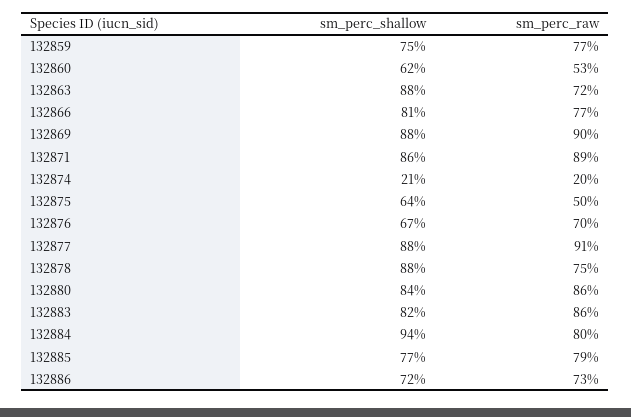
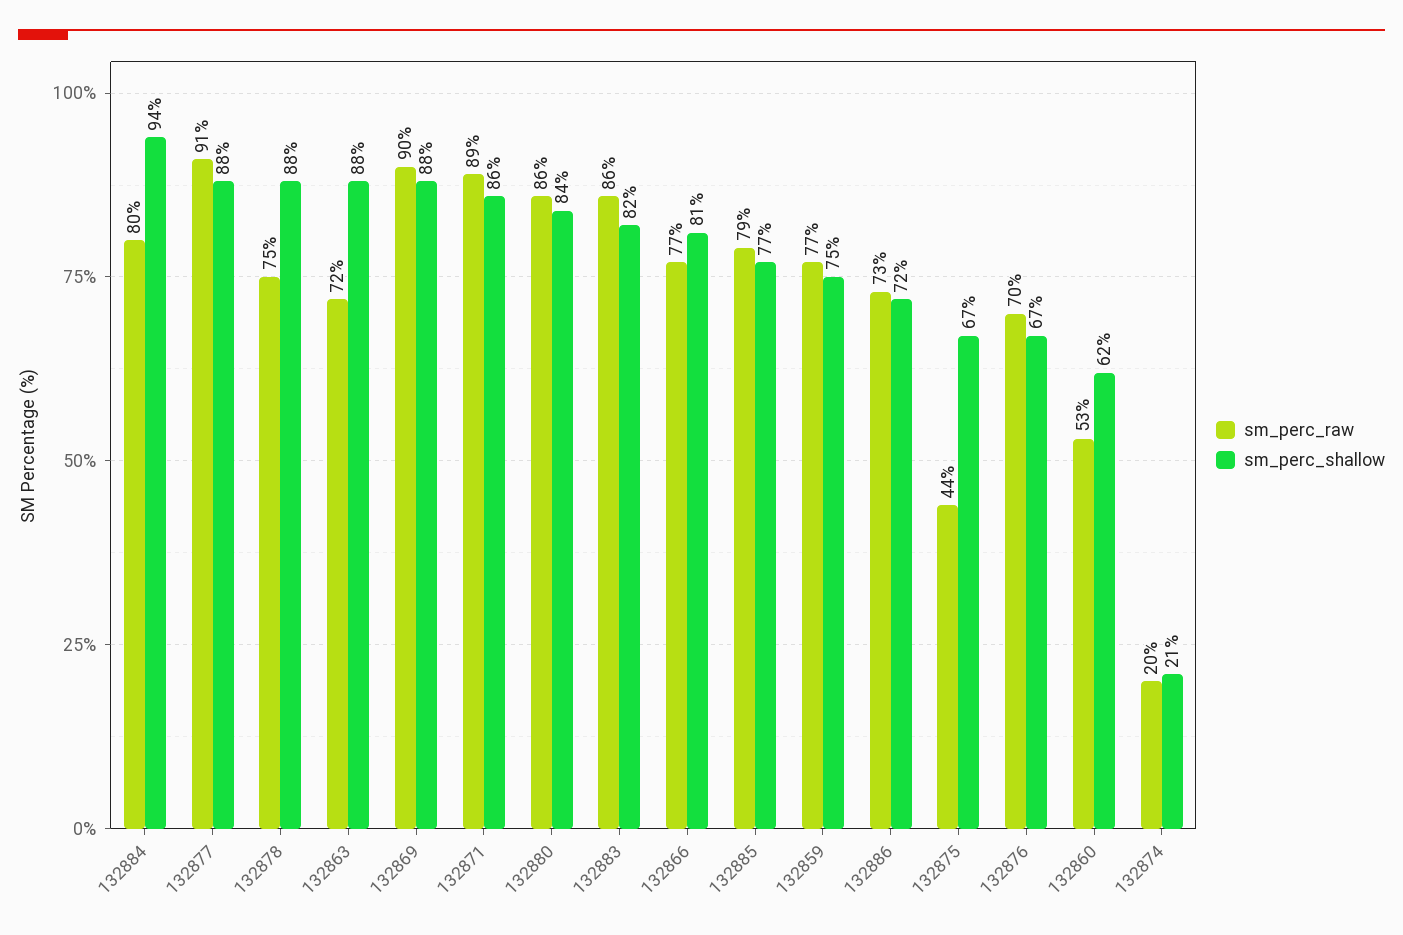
  {
    "sm_perc_shallow": {
      "132859": 75,
      "132860": 62,
      "132863": 88,
      "132866": 81,
      "132869": 88,
      "132871": 86,
      "132874": 21,
-     "132875": 64,
+     "132875": 67,
      "132876": 67,
      "132877": 88,
      "132878": 88,
      "132880": 84,
      "132883": 82,
      "132884": 94,
      "132885": 77,
      "132886": 72
    },
    "sm_perc_raw": {
      "132859": 77,
      "132860": 53,
      "132863": 72,
      "132866": 77,
      "132869": 90,
      "132871": 89,
      "132874": 20,
-     "132875": 50,
+     "132875": 44,
      "132876": 70,
      "132877": 91,
      "132878": 75,
      "132880": 86,
      "132883": 86,
      "132884": 80,
      "132885": 79,
      "132886": 73
    }
  }

